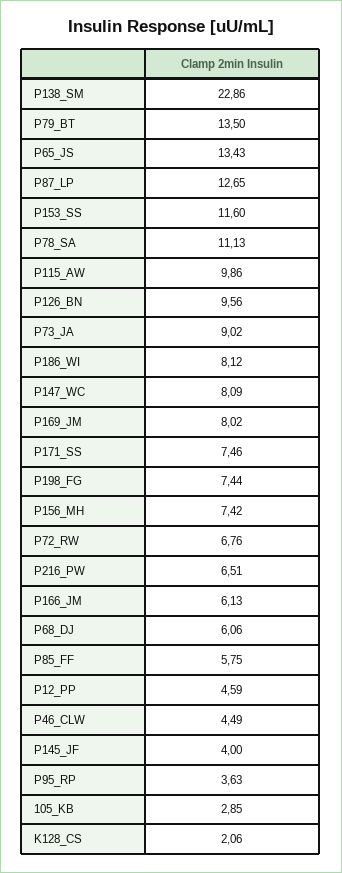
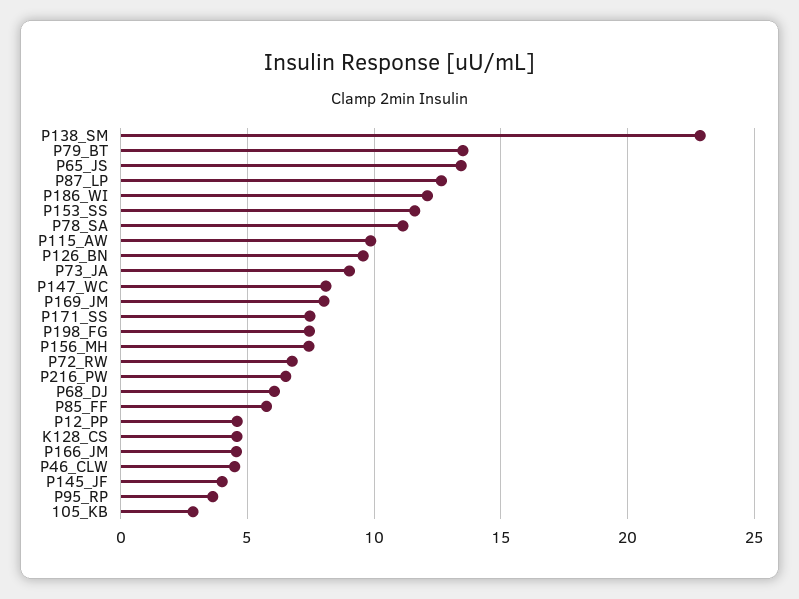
  {
    "P138_SM": 22.86,
    "P79_BT": 13.5,
    "P65_JS": 13.43,
    "P87_LP": 12.65,
    "P153_SS": 11.6,
    "P78_SA": 11.13,
    "P115_AW": 9.86,
    "P126_BN": 9.56,
    "P73_JA": 9.02,
-   "P186_WI": 8.12,
+   "P186_WI": 12,
    "P147_WC": 8.09,
    "P169_JM": 8.02,
    "P171_SS": 7.46,
    "P198_FG": 7.44,
    "P156_MH": 7.42,
    "P72_RW": 6.76,
    "P216_PW": 6.51,
-   "P166_JM": 6.13,
+   "P166_JM": 4.5,
    "P68_DJ": 6.06,
    "P85_FF": 5.75,
    "P12_PP": 4.59,
    "P46_CLW": 4.49,
    "P145_JF": 4,
    "P95_RP": 3.63,
    "105_KB": 2.85,
-   "K128_CS": 2.06
+   "K128_CS": 4.5
  }

